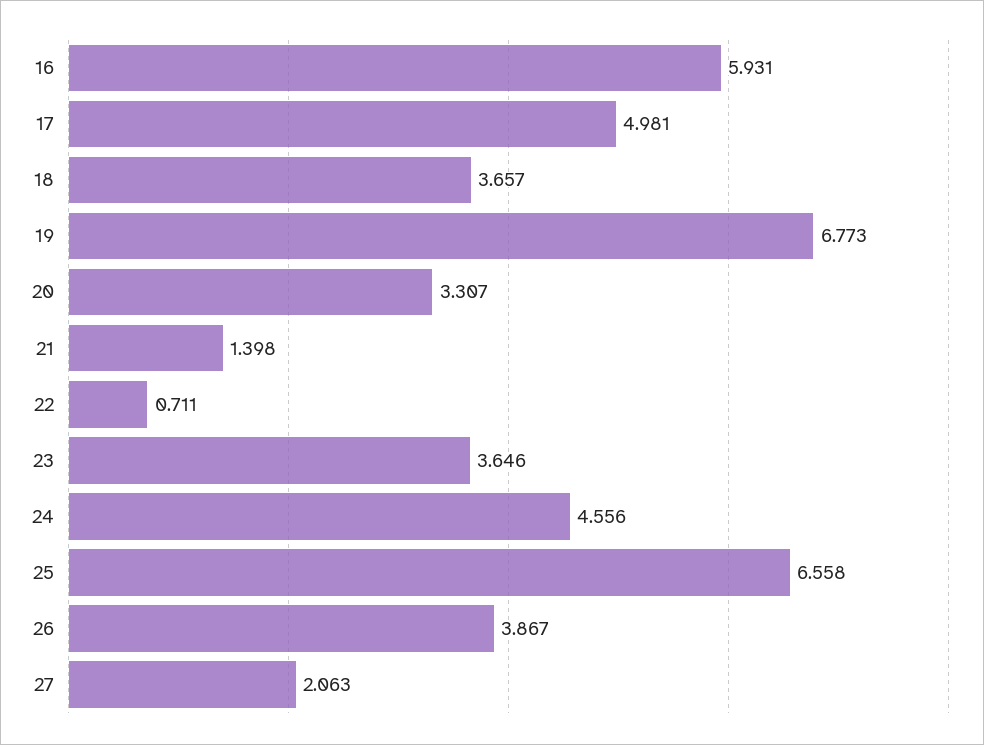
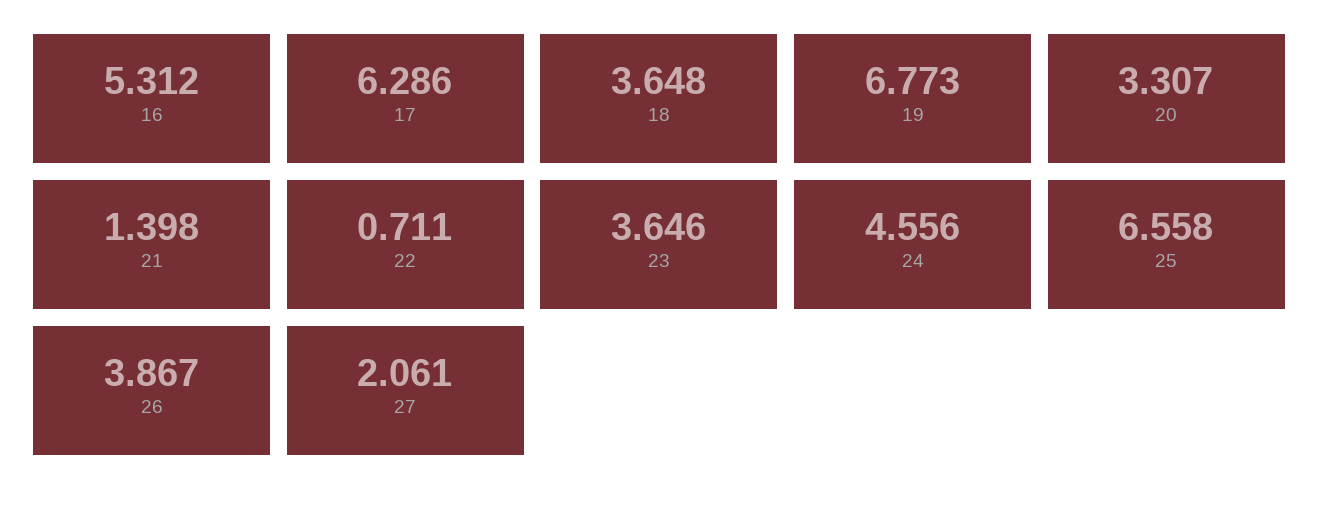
  {
-   "16": 5.931,
+   "16": 5.312,
-   "17": 4.981,
+   "17": 6.286,
-   "18": 3.657,
+   "18": 3.648,
    "19": 6.773,
    "20": 3.307,
    "21": 1.398,
    "22": 0.711,
    "23": 3.646,
    "24": 4.556,
    "25": 6.558,
    "26": 3.867,
-   "27": 2.063
+   "27": 2.061
  }

